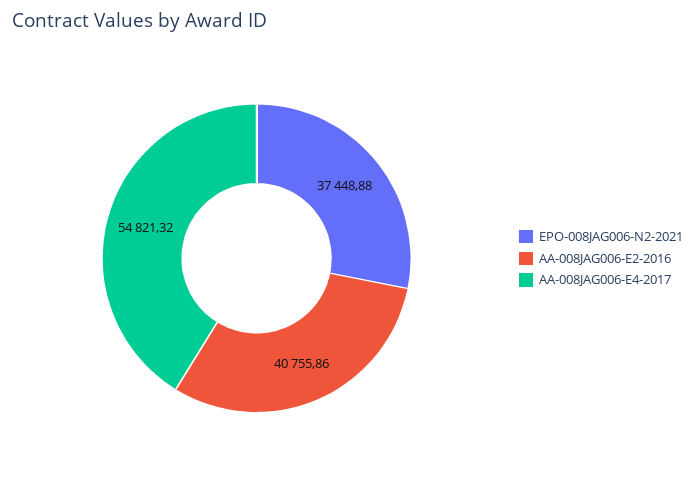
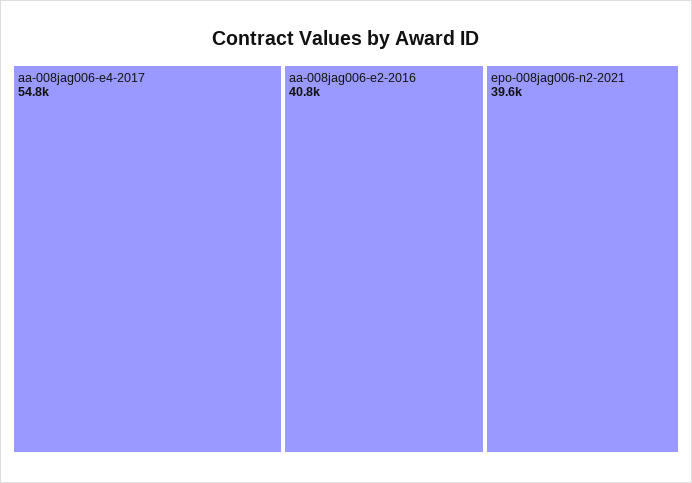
  {
-   "EPO-008JAG006-N2-2021": 37448.88,
+   "EPO-008JAG006-N2-2021": 39600,
    "AA-008JAG006-E2-2016": 40755.86,
    "AA-008JAG006-E4-2017": 54821.32
  }

